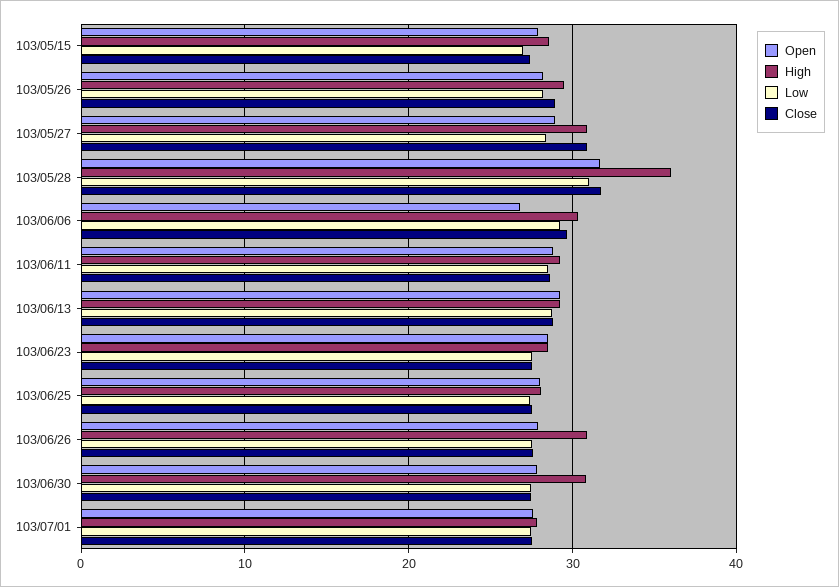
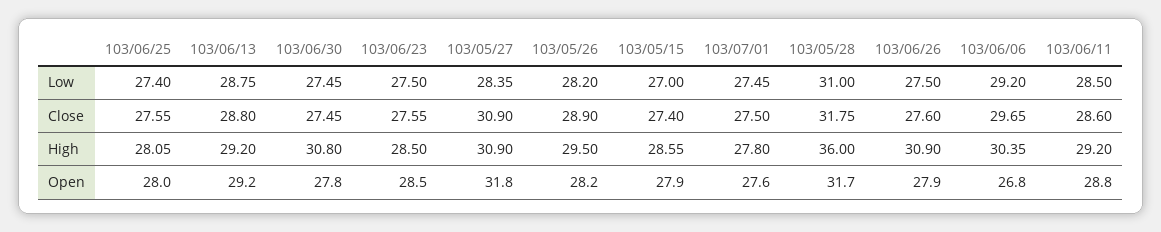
  {
    "Open": {
      "103/05/15": 27.9,
      "103/05/26": 28.2,
-     "103/05/27": 29,
+     "103/05/27": 31.8,
      "103/05/28": 31.7,
      "103/06/06": 26.8,
      "103/06/11": 28.8,
      "103/06/13": 29.2,
      "103/06/23": 28.5,
      "103/06/25": 28,
      "103/06/26": 27.9,
      "103/06/30": 27.8,
      "103/07/01": 27.6
    },
    "High": {
      "103/05/15": 28.55,
      "103/05/26": 29.5,
      "103/05/27": 30.9,
      "103/05/28": 36,
      "103/06/06": 30.35,
      "103/06/11": 29.2,
      "103/06/13": 29.2,
      "103/06/23": 28.5,
      "103/06/25": 28.05,
      "103/06/26": 30.9,
      "103/06/30": 30.8,
      "103/07/01": 27.8
    },
    "Low": {
      "103/05/15": 27,
      "103/05/26": 28.2,
      "103/05/27": 28.35,
      "103/05/28": 31,
      "103/06/06": 29.2,
      "103/06/11": 28.5,
      "103/06/13": 28.75,
      "103/06/23": 27.5,
      "103/06/25": 27.4,
      "103/06/26": 27.5,
      "103/06/30": 27.45,
      "103/07/01": 27.45
    },
    "Close": {
      "103/05/15": 27.4,
      "103/05/26": 28.9,
      "103/05/27": 30.9,
      "103/05/28": 31.75,
      "103/06/06": 29.65,
      "103/06/11": 28.6,
      "103/06/13": 28.8,
      "103/06/23": 27.55,
      "103/06/25": 27.55,
      "103/06/26": 27.6,
      "103/06/30": 27.45,
      "103/07/01": 27.5
    }
  }

